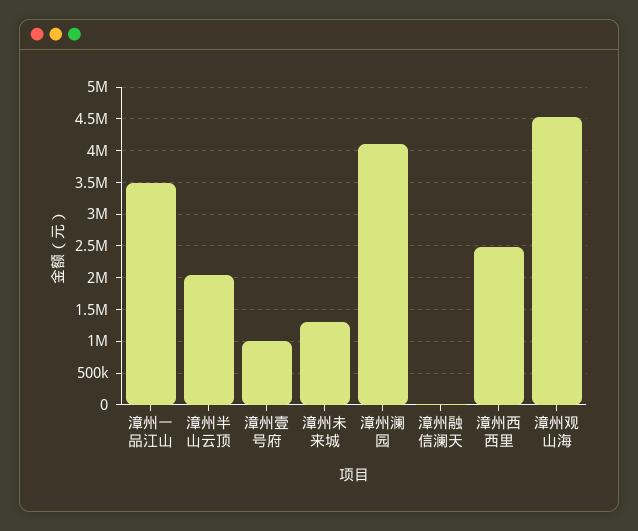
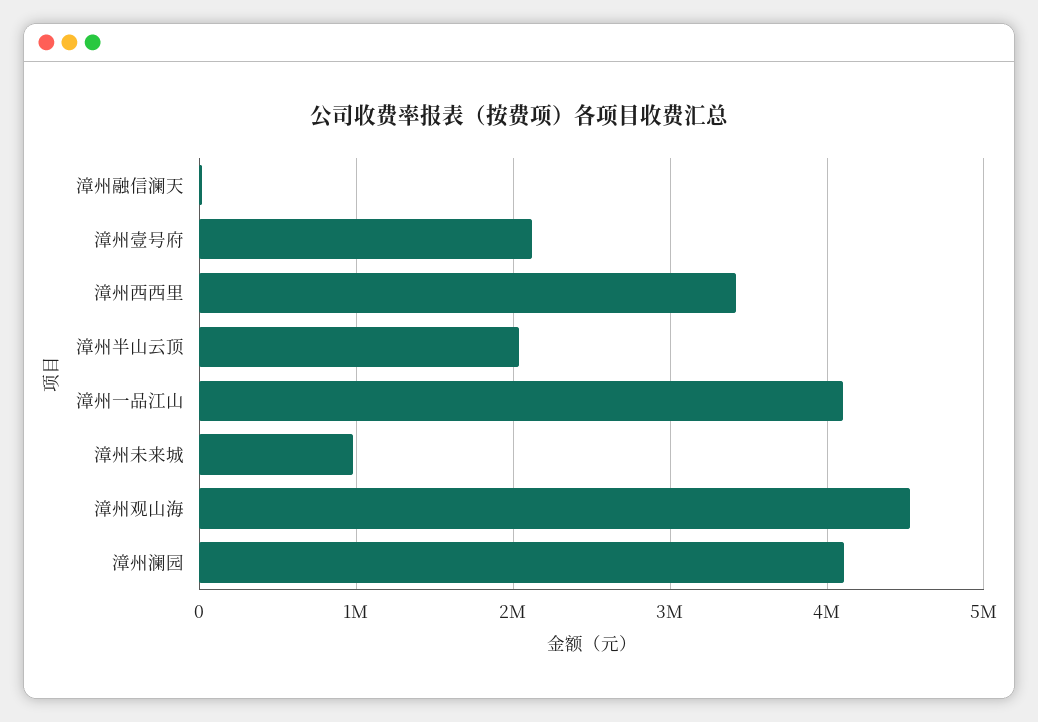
  {
-   "漳州一品江山": 3500000,
+   "漳州一品江山": 4100000,
    "漳州半山云顶": 2000000,
-   "漳州壹号府": 1000000,
+   "漳州壹号府": 2100000,
-   "漳州未来城": 1300000,
+   "漳州未来城": 1000000,
    "漳州澜园": 4100000,
    "漳州融信澜天": 0,
-   "漳州西西里": 2500000,
+   "漳州西西里": 3400000,
    "漳州观山海": 4500000
  }

